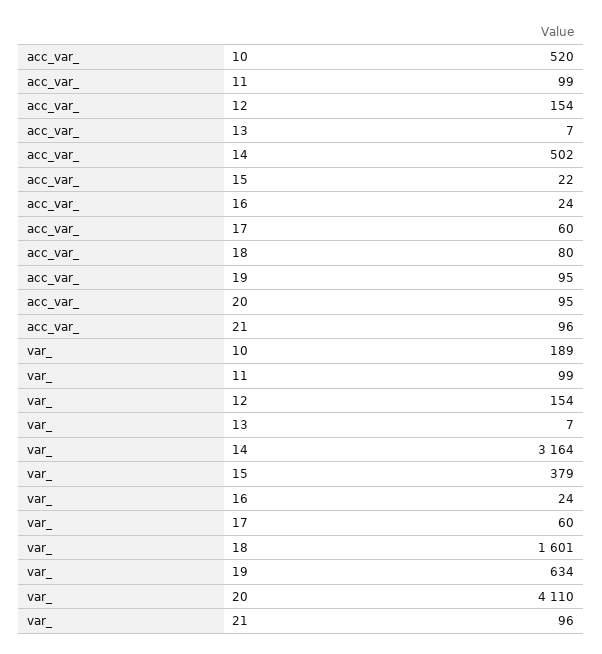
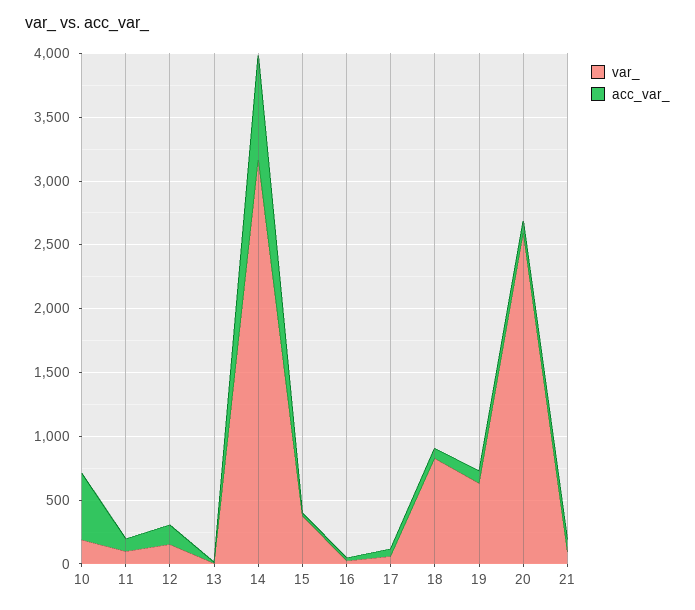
  {
    "acc_var_": {
      "10": 520,
      "11": 99,
      "12": 154,
      "13": 7,
-     "14": 502,
+     "14": 800,
      "15": 22,
      "16": 24,
      "17": 60,
      "18": 80,
      "19": 95,
      "20": 95,
      "21": 96
    },
    "var_": {
      "10": 189,
      "11": 99,
      "12": 154,
      "13": 7,
      "14": 3164,
      "15": 379,
      "16": 24,
      "17": 60,
-     "18": 1601,
+     "18": 800,
      "19": 634,
-     "20": 4110,
+     "20": 2600,
      "21": 96
    }
  }

